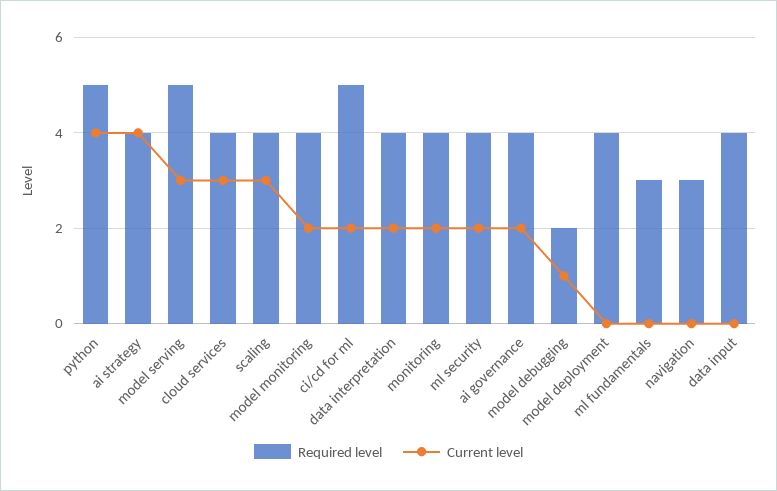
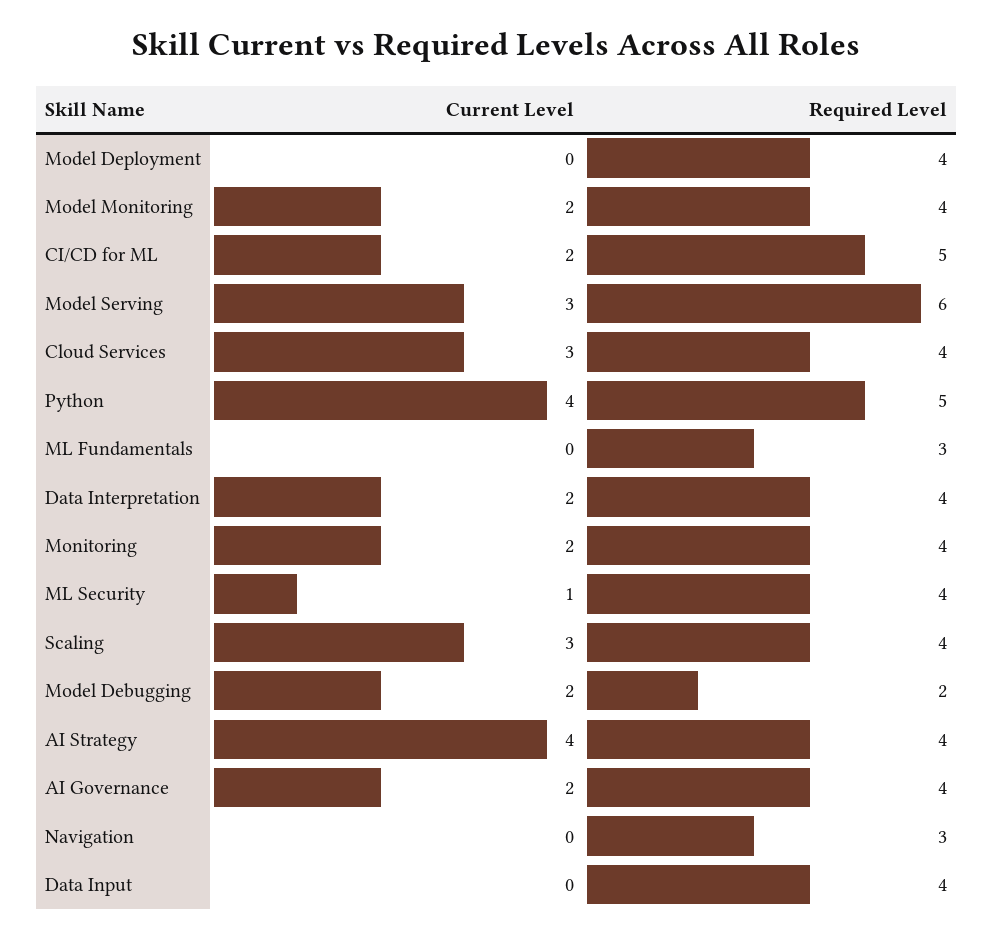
  {
    "Required level": {
      "python": 5,
      "ai strategy": 4,
-     "model serving": 5,
+     "model serving": 6,
      "cloud services": 4,
      "scaling": 4,
      "model monitoring": 4,
      "ci/cd for ml": 5,
      "data interpretation": 4,
      "monitoring": 4,
      "ml security": 4,
      "ai governance": 4,
      "model debugging": 2,
      "model deployment": 4,
      "ml fundamentals": 3,
      "navigation": 3,
      "data input": 4
    },
    "Current level": {
      "python": 4,
      "ai strategy": 4,
      "model serving": 3,
      "cloud services": 3,
      "scaling": 3,
      "model monitoring": 2,
      "ci/cd for ml": 2,
      "data interpretation": 2,
      "monitoring": 2,
-     "ml security": 2,
+     "ml security": 1,
      "ai governance": 2,
-     "model debugging": 1,
+     "model debugging": 2,
      "model deployment": 0,
      "ml fundamentals": 0,
      "navigation": 0,
      "data input": 0
    }
  }

